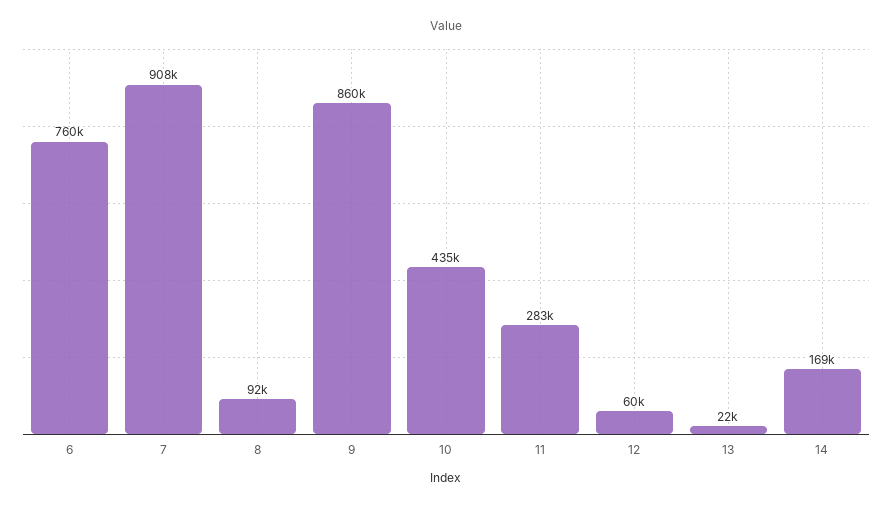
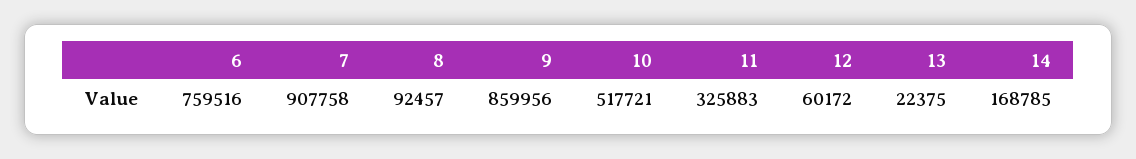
  {
    "6": 759516,
    "7": 907758,
    "8": 92457,
    "9": 859956,
-   "10": 435000,
+   "10": 517721,
-   "11": 283000,
+   "11": 325883,
    "12": 60172,
    "13": 22375,
    "14": 168785
  }

